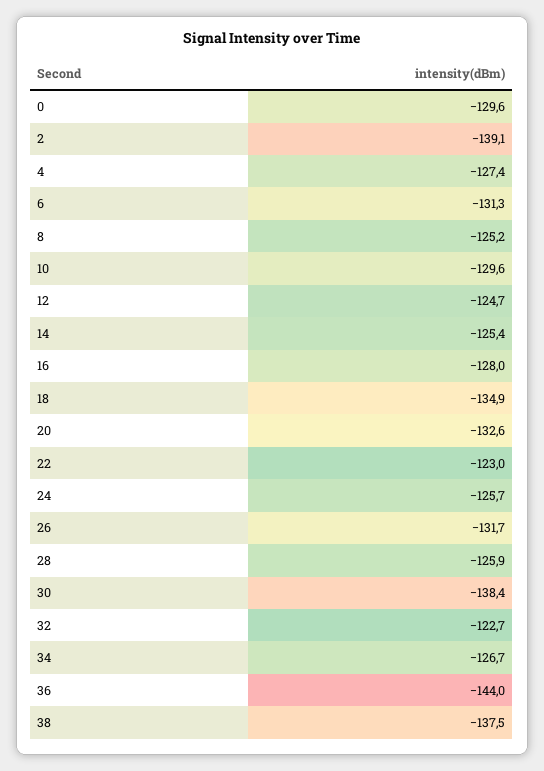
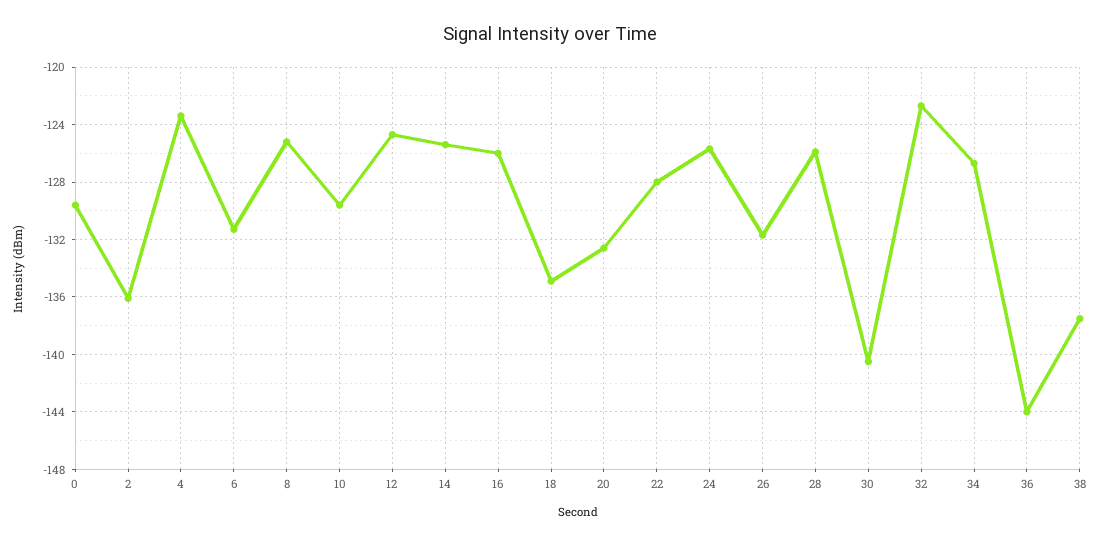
  {
    "0": -129.6,
-   "2": -139.1,
+   "2": -136,
-   "4": -127.4,
+   "4": -123.5,
    "6": -131.3,
    "8": -125.2,
    "10": -129.6,
    "12": -124.7,
    "14": -125.4,
-   "16": -128,
+   "16": -126,
    "18": -134.9,
    "20": -132.6,
-   "22": -123,
+   "22": -128,
    "24": -125.7,
    "26": -131.7,
    "28": -125.9,
-   "30": -138.4,
+   "30": -140.5,
    "32": -122.7,
    "34": -126.7,
    "36": -144,
    "38": -137.5
  }

